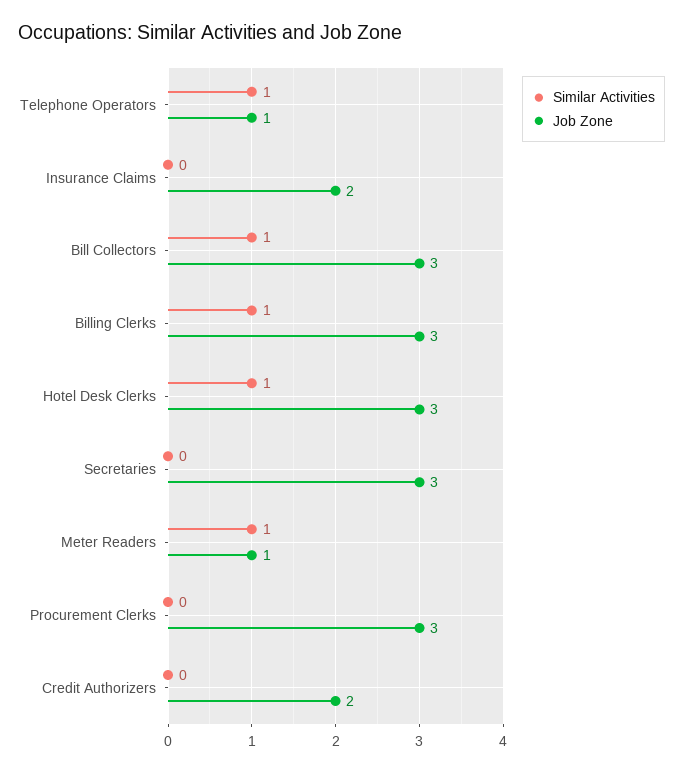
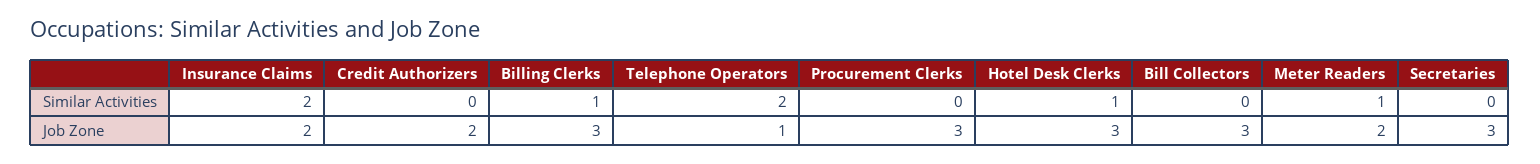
  {
    "Similar Activities": {
-     "Telephone Operators": 1,
+     "Telephone Operators": 2,
-     "Insurance Claims": 0,
+     "Insurance Claims": 2,
-     "Bill Collectors": 1,
+     "Bill Collectors": 0,
      "Billing Clerks": 1,
      "Hotel Desk Clerks": 1,
      "Secretaries": 0,
      "Meter Readers": 1,
      "Procurement Clerks": 0,
      "Credit Authorizers": 0
    },
    "Job Zone": {
      "Telephone Operators": 1,
      "Insurance Claims": 2,
      "Bill Collectors": 3,
      "Billing Clerks": 3,
      "Hotel Desk Clerks": 3,
      "Secretaries": 3,
-     "Meter Readers": 1,
+     "Meter Readers": 2,
      "Procurement Clerks": 3,
      "Credit Authorizers": 2
    }
  }

